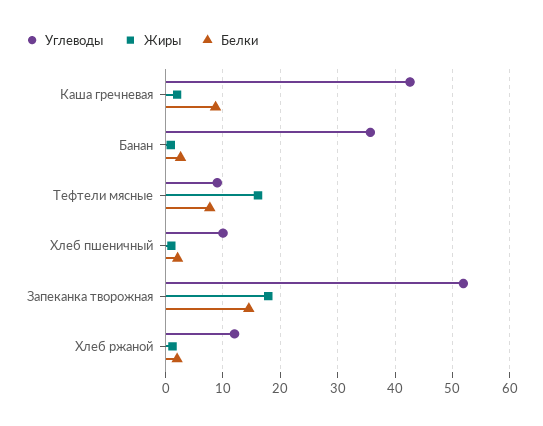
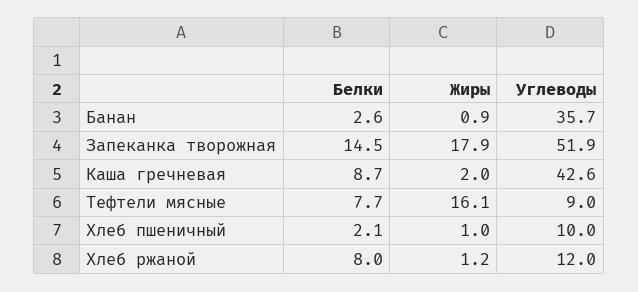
  {
    "Углеводы": {
      "Каша гречневая": 42.6,
      "Банан": 35.7,
      "Тефтели мясные": 9,
      "Хлеб пшеничный": 10,
      "Запеканка творожная": 51.9,
      "Хлеб ржаной": 12
    },
    "Жиры": {
      "Каша гречневая": 2,
      "Банан": 0.9,
      "Тефтели мясные": 16.1,
      "Хлеб пшеничный": 1,
      "Запеканка творожная": 17.9,
      "Хлеб ржаной": 1.2
    },
    "Белки": {
      "Каша гречневая": 8.7,
      "Банан": 2.6,
      "Тефтели мясные": 7.7,
      "Хлеб пшеничный": 2.1,
      "Запеканка творожная": 14.5,
-     "Хлеб ржаной": 2
+     "Хлеб ржаной": 8
    }
  }

